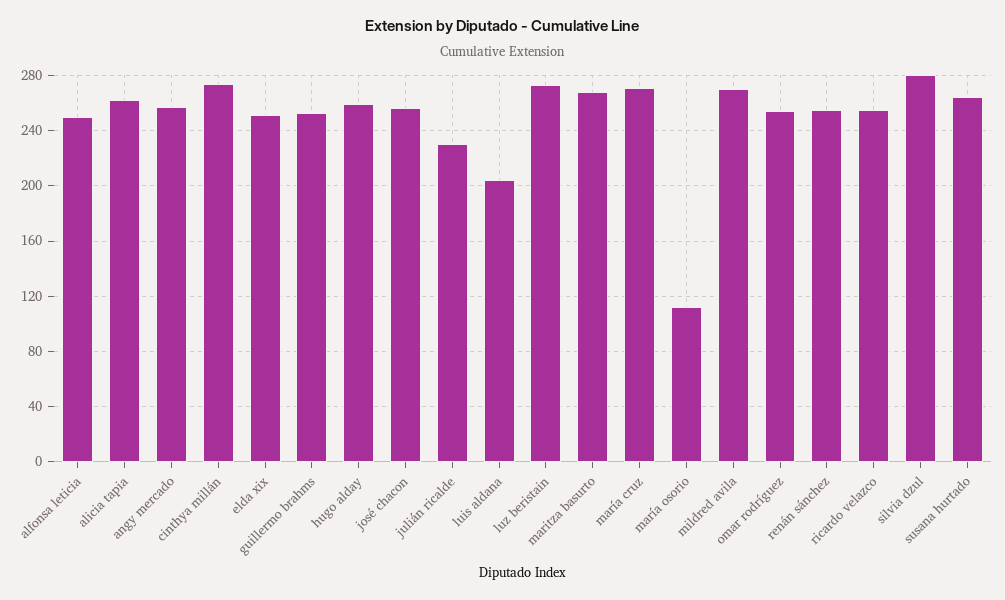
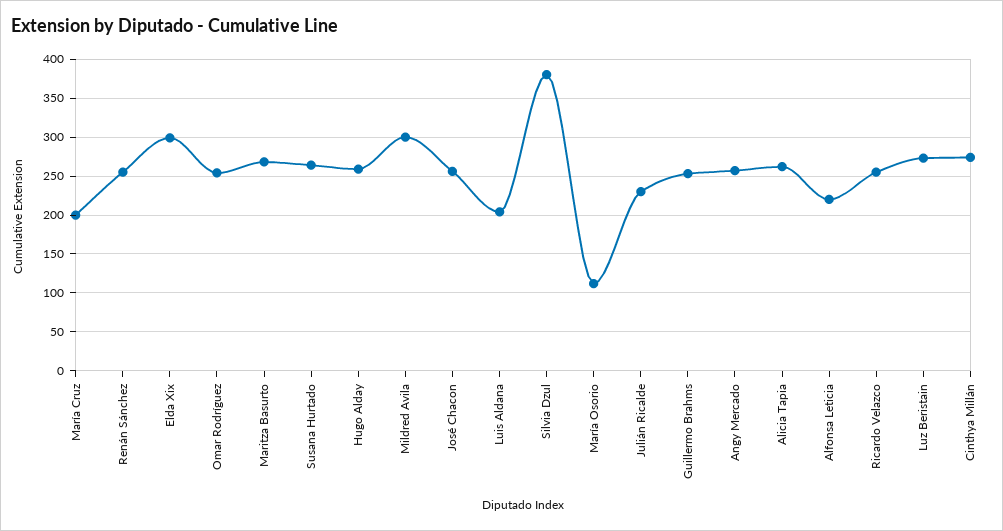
  {
-   "alfonsa leticia": 250,
+   "alfonsa leticia": 220,
    "alicia tapia": 260,
    "angy mercado": 255,
    "cinthya millán": 275,
-   "elda xix": 250,
+   "elda xix": 300,
    "guillermo brahms": 255,
    "hugo alday": 260,
    "josé chacon": 255,
    "julián ricalde": 230,
    "luis aldana": 205,
    "luz beristain": 275,
    "maritza basurto": 270,
-   "maría cruz": 270,
+   "maría cruz": 200,
    "maría osorio": 110,
-   "mildred avila": 270,
+   "mildred avila": 300,
    "omar rodríguez": 255,
    "renán sánchez": 255,
    "ricardo velazco": 255,
-   "silvia dzul": 280,
+   "silvia dzul": 380,
    "susana hurtado": 265
  }

